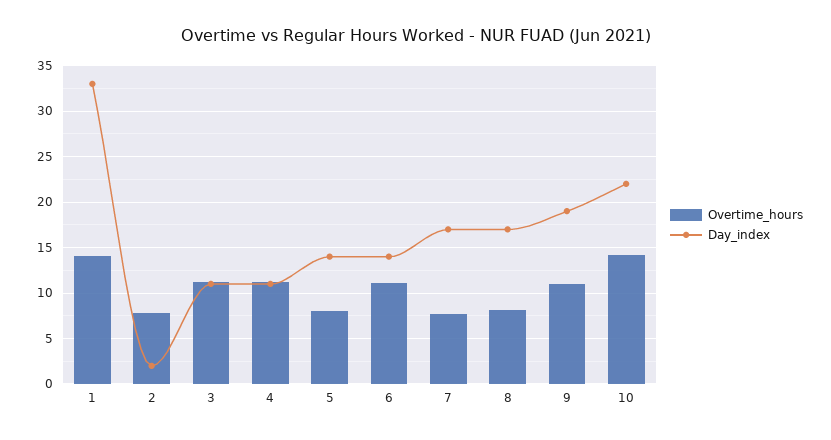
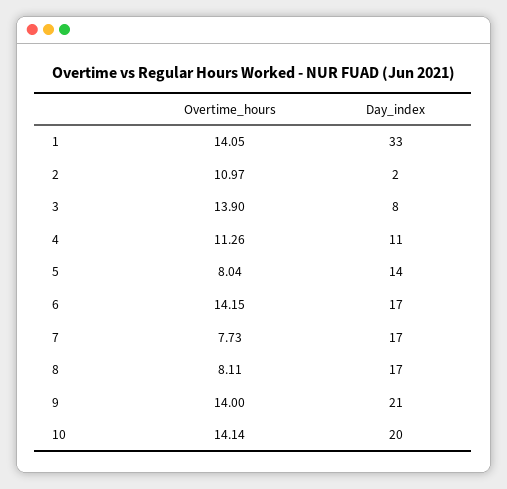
  {
    "Overtime_hours": {
      "1": 14.05,
-     "2": 8,
+     "2": 10.97,
-     "3": 11,
+     "3": 13.9,
      "4": 11.26,
      "5": 8.04,
-     "6": 11,
+     "6": 14.15,
      "7": 7.73,
      "8": 8.11,
-     "9": 11,
+     "9": 14,
      "10": 14.14
    },
    "Day_index": {
      "1": 33,
      "2": 2,
-     "3": 11,
+     "3": 8,
      "4": 11,
      "5": 14,
-     "6": 14,
+     "6": 17,
      "7": 17,
      "8": 17,
-     "9": 19,
+     "9": 21,
-     "10": 22
+     "10": 20
    }
  }

